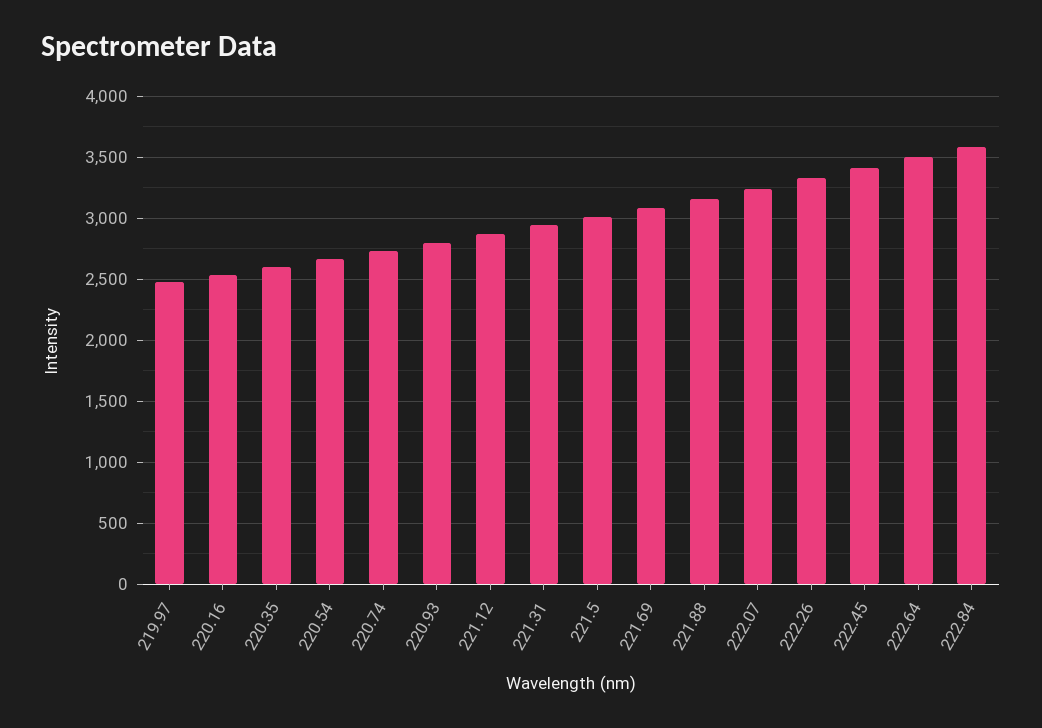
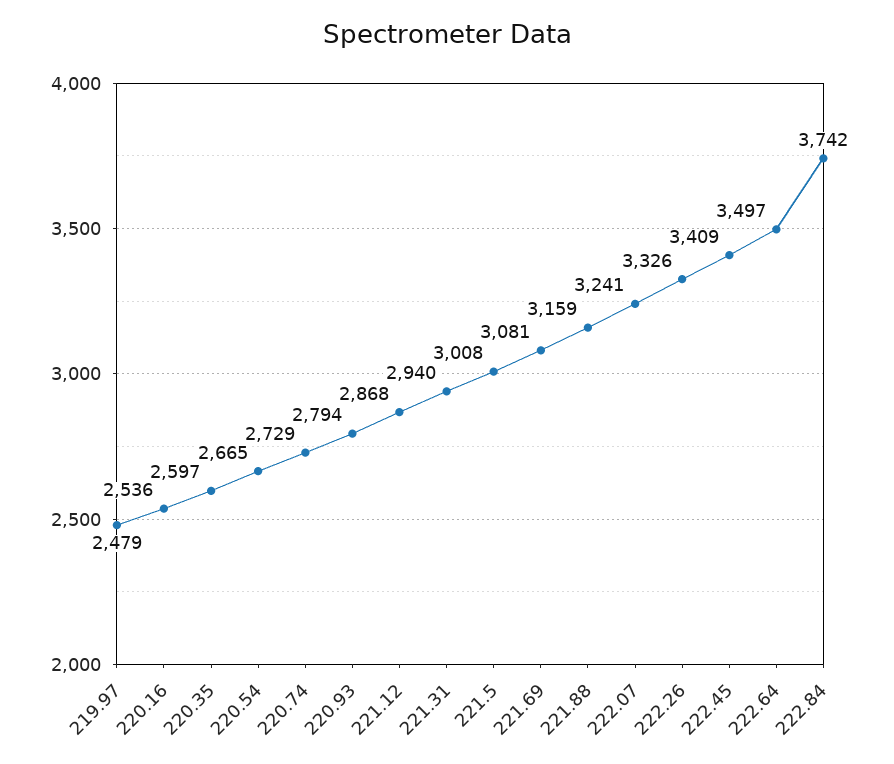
  {
    "219.97": 2479,
    "220.16": 2536,
    "220.35": 2597,
    "220.54": 2665,
    "220.74": 2729,
    "220.93": 2794,
    "221.12": 2868,
    "221.31": 2940,
    "221.5": 3008,
    "221.69": 3081,
    "221.88": 3159,
    "222.07": 3241,
    "222.26": 3326,
    "222.45": 3409,
    "222.64": 3497,
-   "222.84": 3600
+   "222.84": 3742
  }

